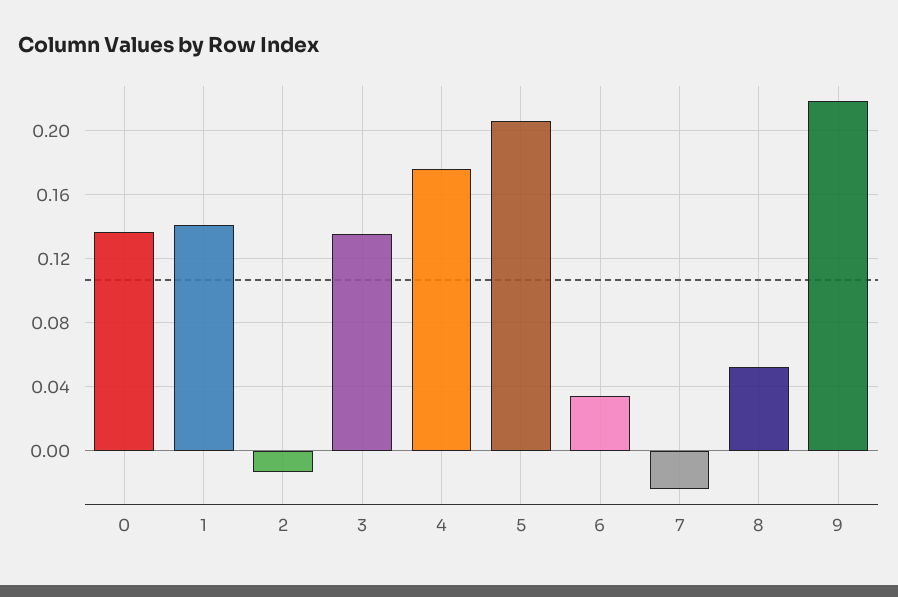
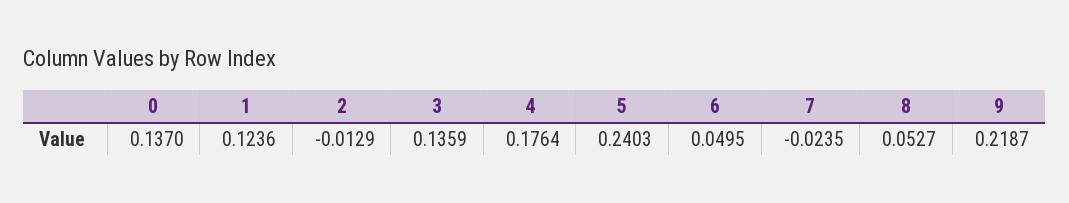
  {
    "0": 0.137,
-   "1": 0.14,
+   "1": 0.1236,
    "2": -0.0129,
    "3": 0.1359,
    "4": 0.1764,
-   "5": 0.205,
+   "5": 0.2403,
-   "6": 0.035,
+   "6": 0.0495,
    "7": -0.0235,
    "8": 0.0527,
    "9": 0.2187
  }

